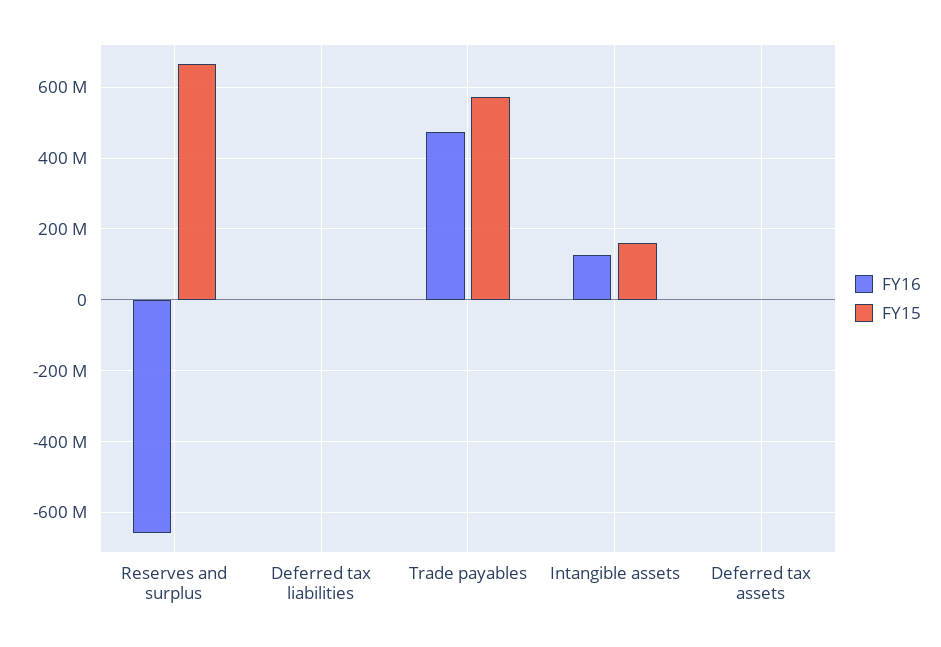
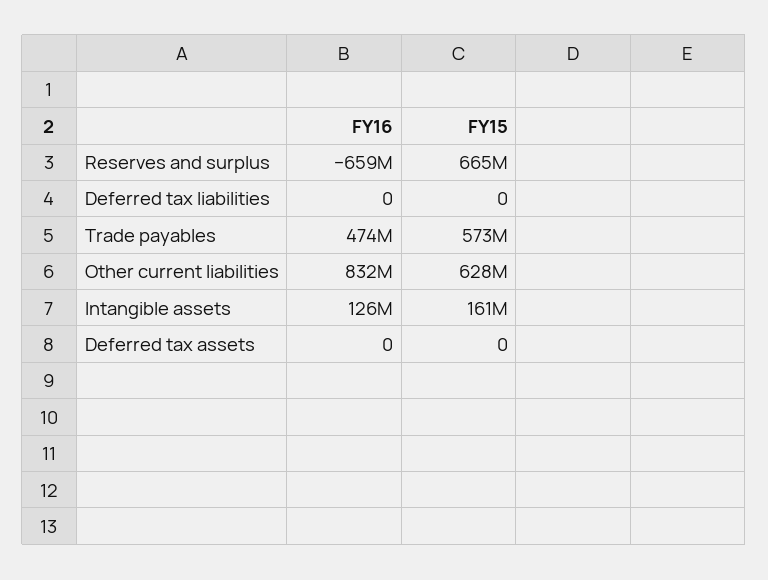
  {
    "FY16": {
      "Reserves and surplus": -659000000,
      "Deferred tax liabilities": 0,
      "Trade payables": 474000000,
      "Intangible assets": 126000000,
-     "Deferred tax assets": 0
+     "Deferred tax assets": 0,
+     "Other current liabilities": 832000000
    },
    "FY15": {
      "Reserves and surplus": 665000000,
      "Deferred tax liabilities": 0,
      "Trade payables": 573000000,
      "Intangible assets": 161000000,
-     "Deferred tax assets": 0
+     "Deferred tax assets": 0,
+     "Other current liabilities": 628000000
    }
  }

